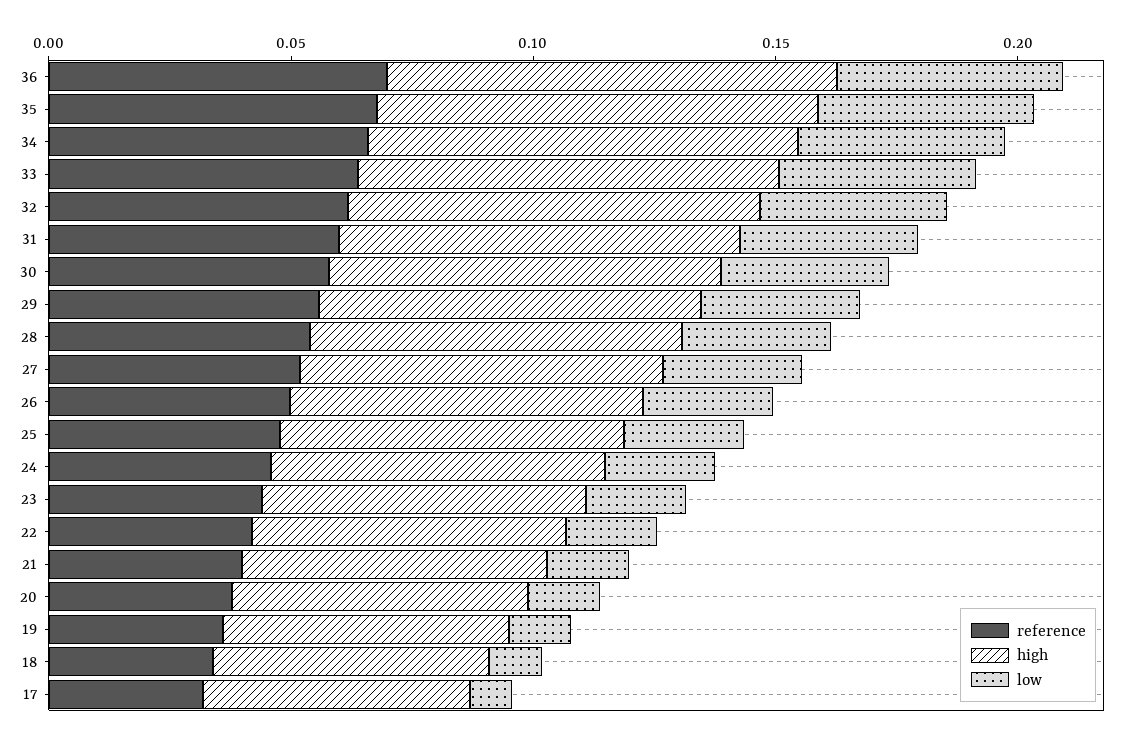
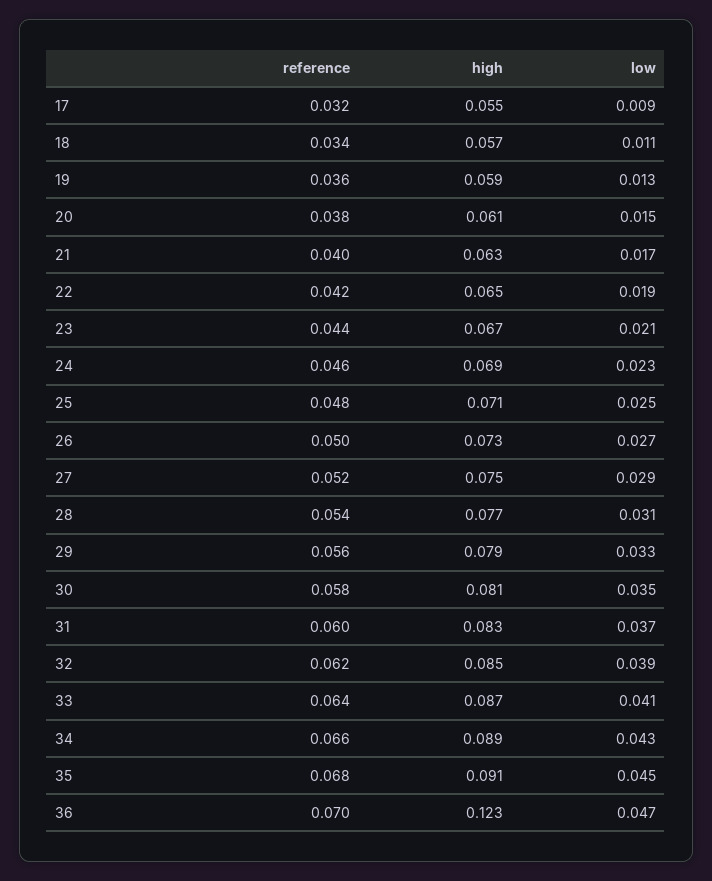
  {
    "reference": {
      "36": 0.07,
      "35": 0.068,
      "34": 0.066,
      "33": 0.064,
      "32": 0.062,
      "31": 0.06,
      "30": 0.058,
      "29": 0.056,
      "28": 0.054,
      "27": 0.052,
      "26": 0.05,
      "25": 0.048,
      "24": 0.046,
      "23": 0.044,
      "22": 0.042,
      "21": 0.04,
      "20": 0.038,
      "19": 0.036,
      "18": 0.034,
      "17": 0.032
    },
    "high": {
-     "36": 0.09,
+     "36": 0.123,
      "35": 0.091,
      "34": 0.089,
      "33": 0.087,
      "32": 0.085,
      "31": 0.083,
      "30": 0.081,
      "29": 0.079,
      "28": 0.077,
      "27": 0.075,
      "26": 0.073,
      "25": 0.071,
      "24": 0.069,
      "23": 0.067,
      "22": 0.065,
      "21": 0.063,
      "20": 0.061,
      "19": 0.059,
      "18": 0.057,
      "17": 0.055
    },
    "low": {
      "36": 0.047,
      "35": 0.045,
      "34": 0.043,
      "33": 0.041,
      "32": 0.039,
      "31": 0.037,
      "30": 0.035,
      "29": 0.033,
      "28": 0.031,
      "27": 0.029,
      "26": 0.027,
      "25": 0.025,
      "24": 0.023,
      "23": 0.021,
      "22": 0.019,
      "21": 0.017,
      "20": 0.015,
      "19": 0.013,
      "18": 0.011,
      "17": 0.009
    }
  }

